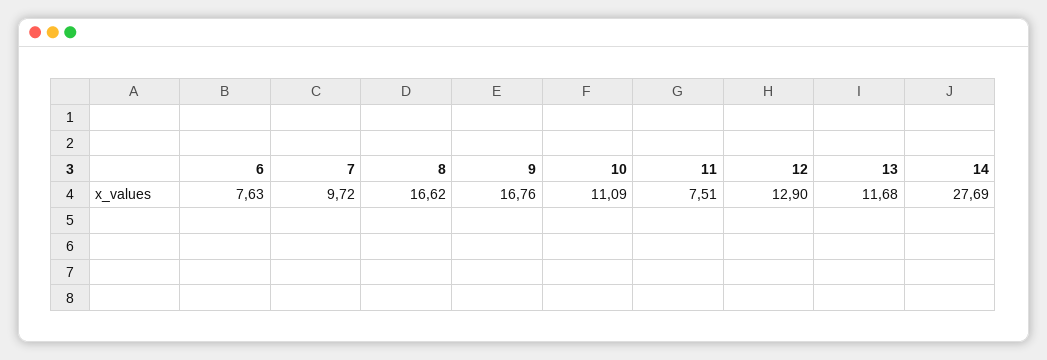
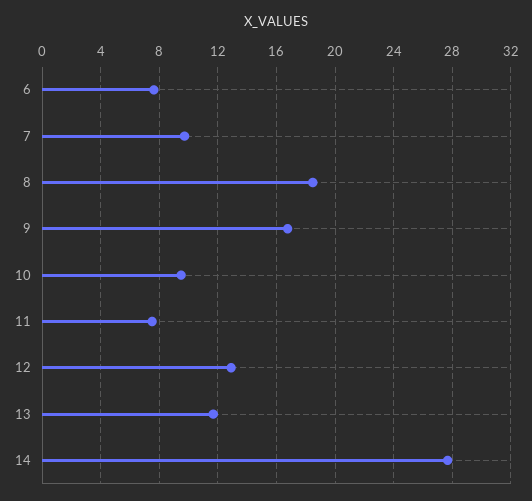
  {
    "6": 7.63,
    "7": 9.72,
-   "8": 16.62,
+   "8": 18.5,
    "9": 16.76,
-   "10": 11.09,
+   "10": 9.5,
    "11": 7.51,
    "12": 12.9,
    "13": 11.68,
    "14": 27.69
  }

